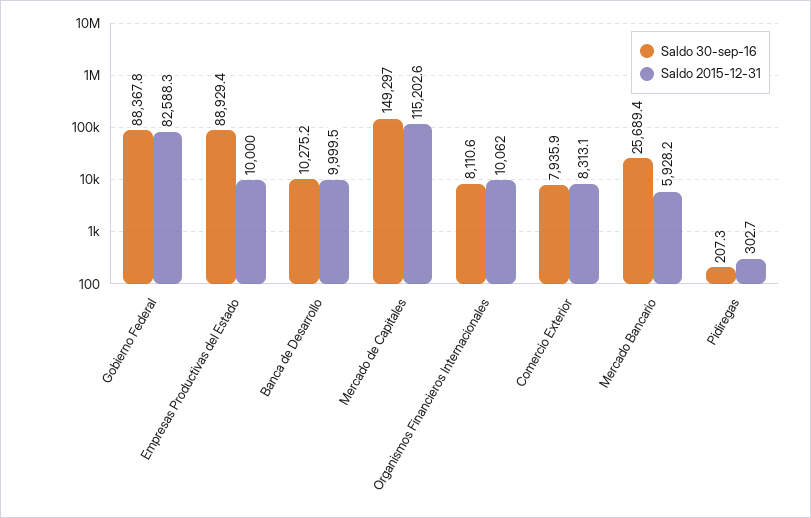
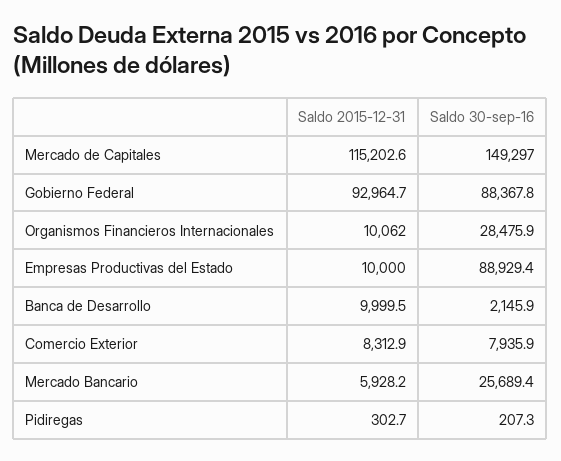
  {
    "Saldo 30-sep-16": {
      "Gobierno Federal": 88367.8,
      "Empresas Productivas del Estado": 88929.4,
-     "Banca de Desarrollo": 10275.2,
+     "Banca de Desarrollo": 2145.9,
      "Mercado de Capitales": 149297,
-     "Organismos Financieros Internacionales": 8110.6,
+     "Organismos Financieros Internacionales": 28475.9,
      "Comercio Exterior": 7935.9,
      "Mercado Bancario": 25689.4,
      "Pidiregas": 207.3
    },
    "Saldo 2015-12-31": {
-     "Gobierno Federal": 82588.3,
+     "Gobierno Federal": 92964.7,
      "Empresas Productivas del Estado": 10000,
      "Banca de Desarrollo": 9999.5,
      "Mercado de Capitales": 115202.6,
      "Organismos Financieros Internacionales": 10062,
-     "Comercio Exterior": 8313.1,
+     "Comercio Exterior": 8312.9,
      "Mercado Bancario": 5928.2,
      "Pidiregas": 302.7
    }
  }

